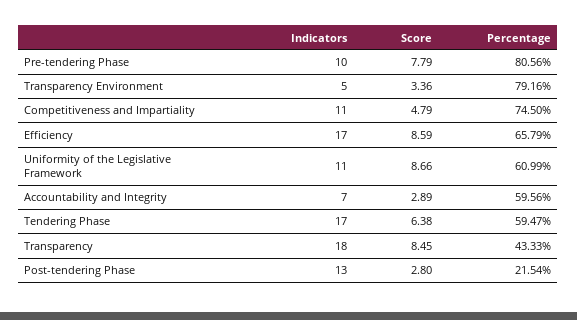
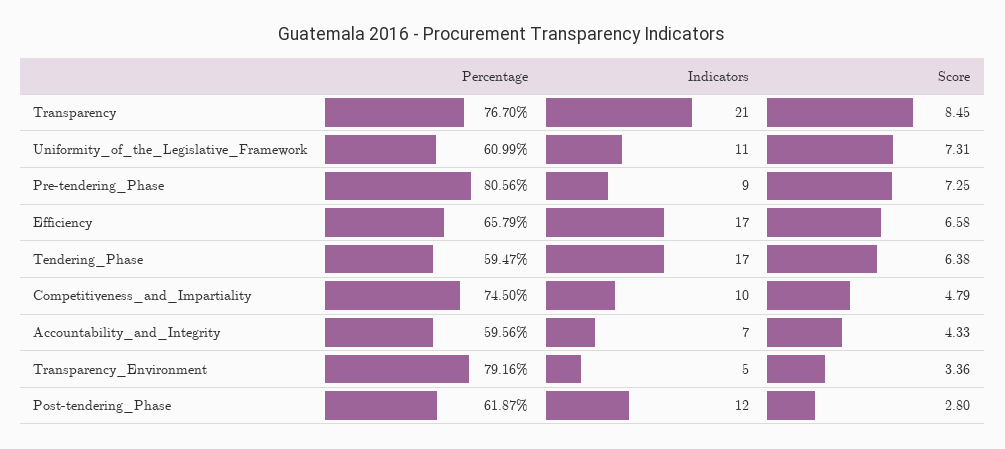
  {
    "Indicators": {
-     "Pre-tendering Phase": 10,
+     "Pre-tendering Phase": 9,
      "Transparency Environment": 5,
-     "Competitiveness and Impartiality": 11,
+     "Competitiveness and Impartiality": 10,
      "Efficiency": 17,
      "Uniformity of the Legislative Framework": 11,
      "Accountability and Integrity": 7,
      "Tendering Phase": 17,
-     "Transparency": 18,
+     "Transparency": 21,
-     "Post-tendering Phase": 13
+     "Post-tendering Phase": 12
    },
    "Score": {
-     "Pre-tendering Phase": 7.79,
+     "Pre-tendering Phase": 7.25,
      "Transparency Environment": 3.36,
      "Competitiveness and Impartiality": 4.79,
-     "Efficiency": 8.59,
+     "Efficiency": 6.58,
-     "Uniformity of the Legislative Framework": 8.66,
+     "Uniformity of the Legislative Framework": 7.31,
-     "Accountability and Integrity": 2.89,
+     "Accountability and Integrity": 4.33,
      "Tendering Phase": 6.38,
      "Transparency": 8.45,
      "Post-tendering Phase": 2.8
    },
    "Percentage": {
      "Pre-tendering Phase": 80.56,
      "Transparency Environment": 79.16,
      "Competitiveness and Impartiality": 74.5,
      "Efficiency": 65.79,
      "Uniformity of the Legislative Framework": 60.99,
      "Accountability and Integrity": 59.56,
      "Tendering Phase": 59.47,
-     "Transparency": 43.33,
+     "Transparency": 76.7,
-     "Post-tendering Phase": 21.54
+     "Post-tendering Phase": 61.87
    }
  }

